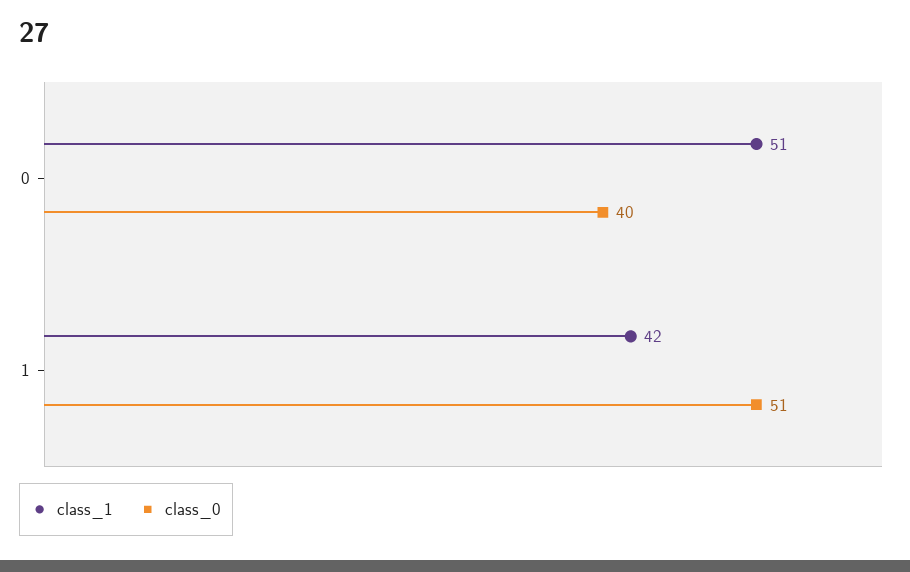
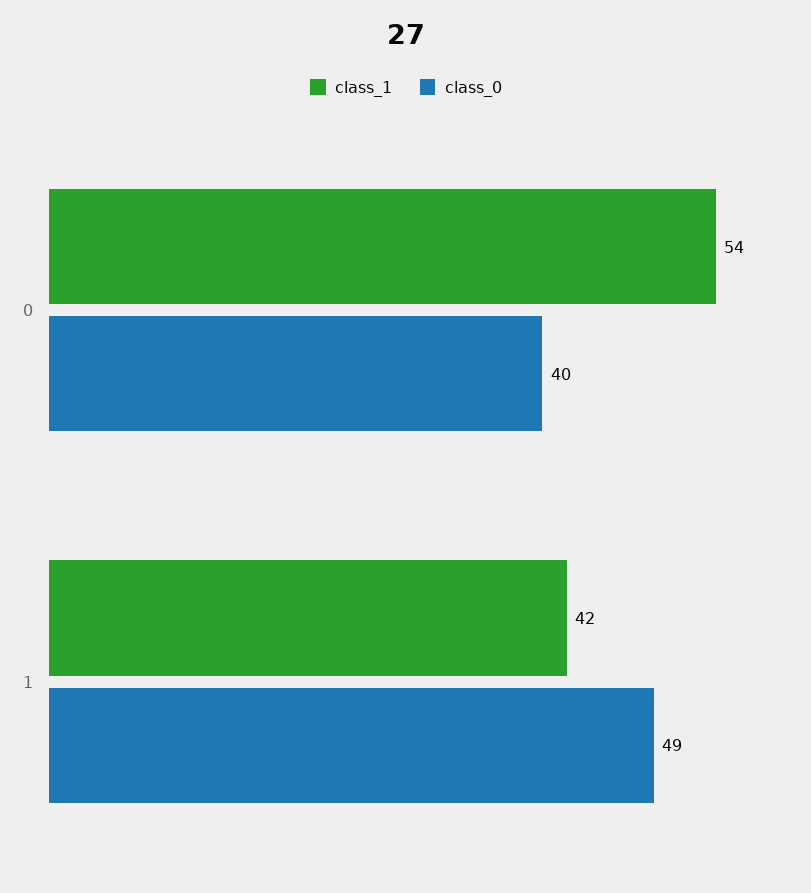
  {
    "class_1": {
-     "0": 51,
+     "0": 54,
      "1": 42
    },
    "class_0": {
      "0": 40,
-     "1": 51
+     "1": 49
    }
  }

